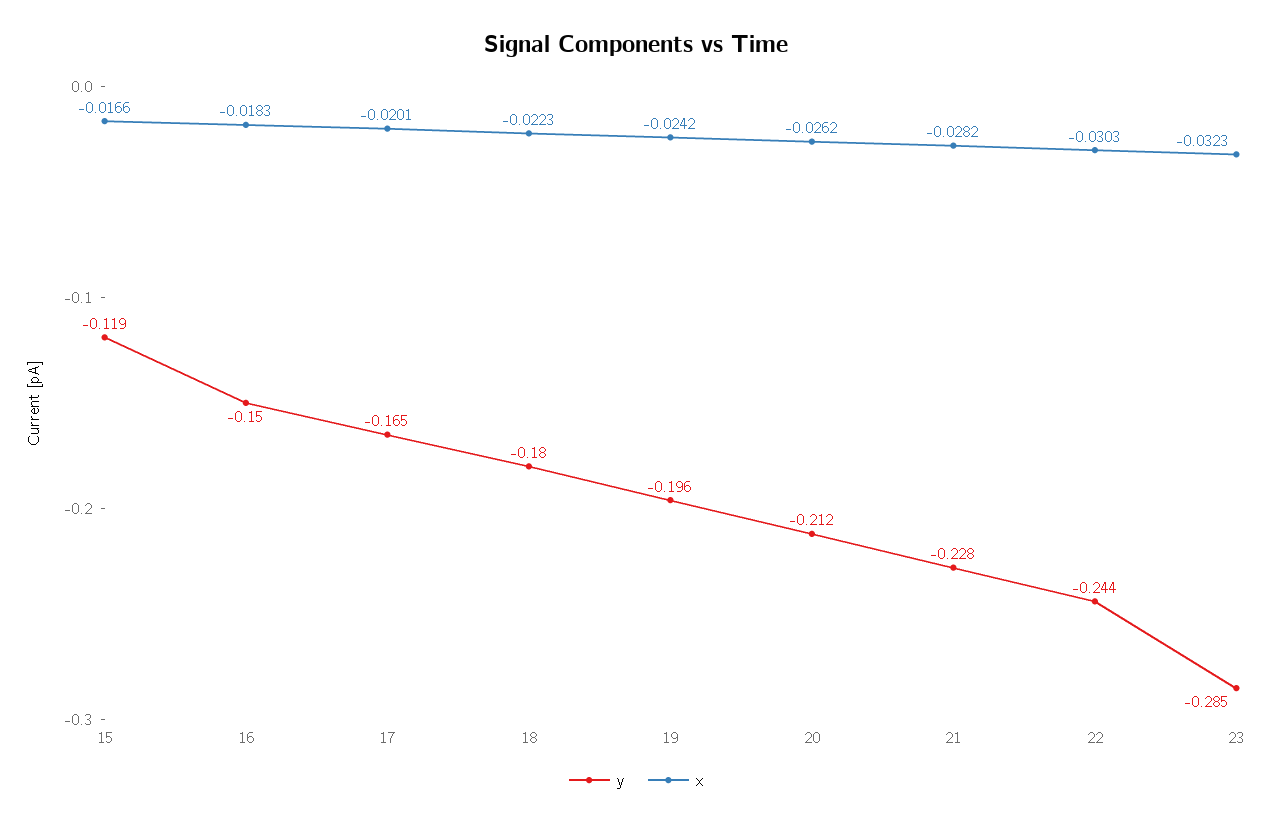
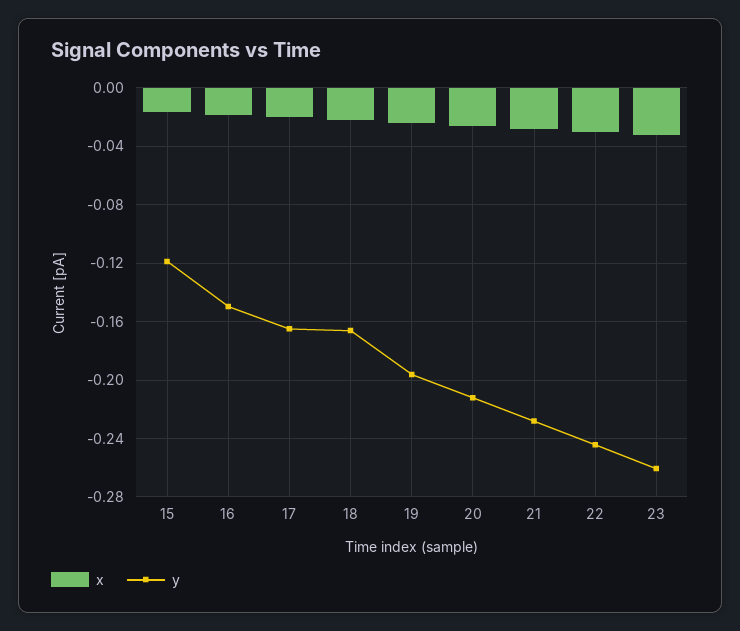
  {
    "y": {
      "15": -0.119,
      "16": -0.15,
      "17": -0.165,
-     "18": -0.18,
+     "18": -0.165,
      "19": -0.196,
      "20": -0.212,
      "21": -0.228,
      "22": -0.244,
-     "23": -0.285
+     "23": -0.26
    },
    "x": {
      "15": -0.0166,
      "16": -0.0183,
      "17": -0.0201,
      "18": -0.0223,
      "19": -0.0242,
      "20": -0.0262,
      "21": -0.0282,
      "22": -0.0303,
      "23": -0.0323
    }
  }

